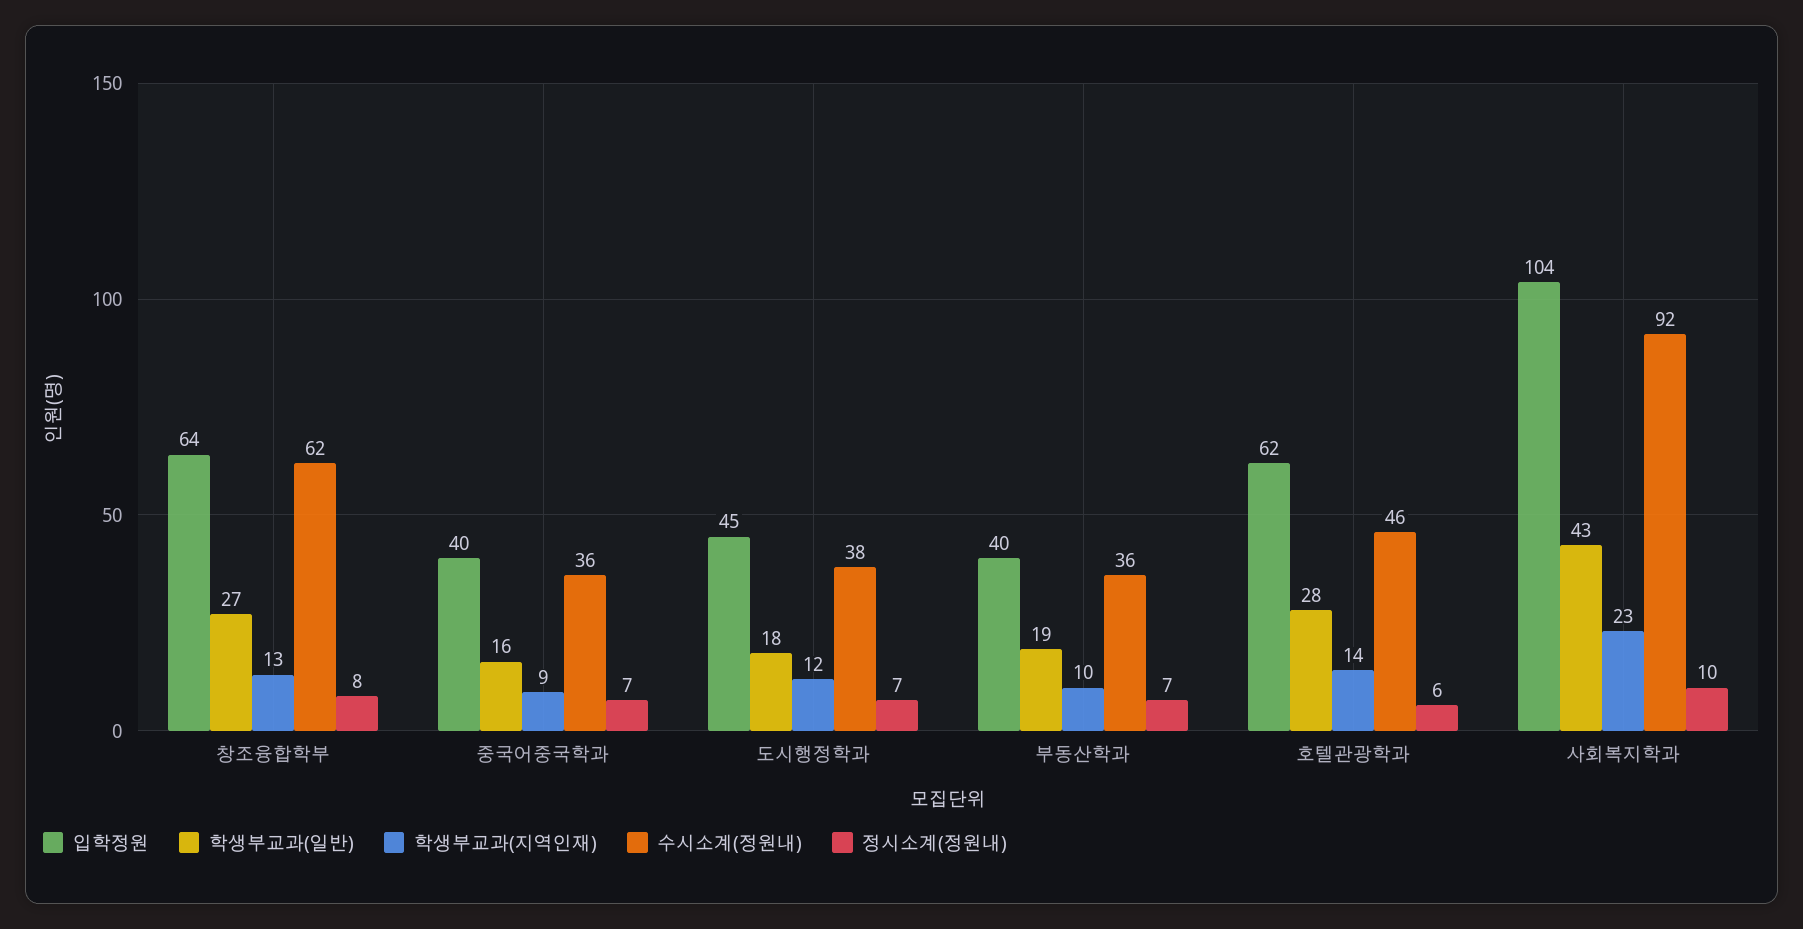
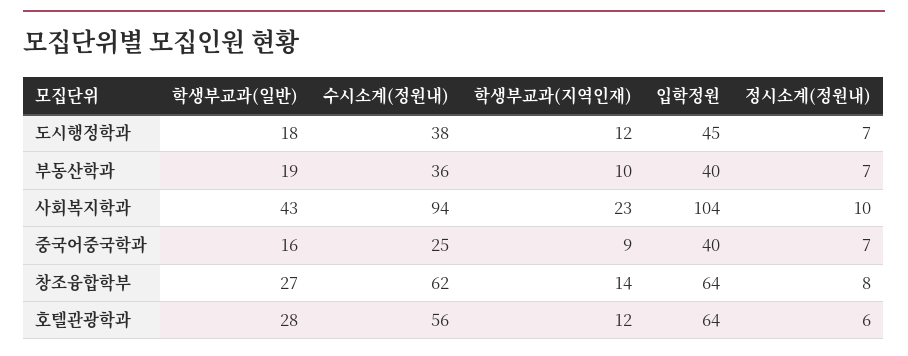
  {
    "입학정원": {
      "창조융합학부": 64,
      "중국어중국학과": 40,
      "도시행정학과": 45,
      "부동산학과": 40,
-     "호텔관광학과": 62,
+     "호텔관광학과": 64,
      "사회복지학과": 104
    },
    "학생부교과(일반)": {
      "창조융합학부": 27,
      "중국어중국학과": 16,
      "도시행정학과": 18,
      "부동산학과": 19,
      "호텔관광학과": 28,
      "사회복지학과": 43
    },
    "학생부교과(지역인재)": {
-     "창조융합학부": 13,
+     "창조융합학부": 14,
      "중국어중국학과": 9,
      "도시행정학과": 12,
      "부동산학과": 10,
-     "호텔관광학과": 14,
+     "호텔관광학과": 12,
      "사회복지학과": 23
    },
    "수시소계(정원내)": {
      "창조융합학부": 62,
-     "중국어중국학과": 36,
+     "중국어중국학과": 25,
      "도시행정학과": 38,
      "부동산학과": 36,
-     "호텔관광학과": 46,
+     "호텔관광학과": 56,
-     "사회복지학과": 92
+     "사회복지학과": 94
    },
    "정시소계(정원내)": {
      "창조융합학부": 8,
      "중국어중국학과": 7,
      "도시행정학과": 7,
      "부동산학과": 7,
      "호텔관광학과": 6,
      "사회복지학과": 10
    }
  }

